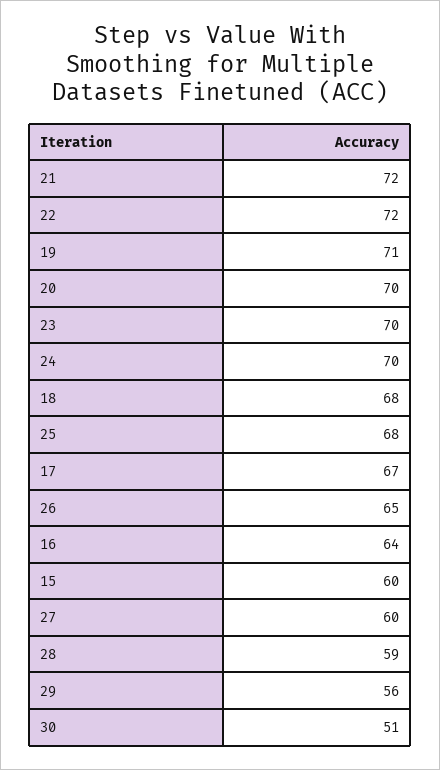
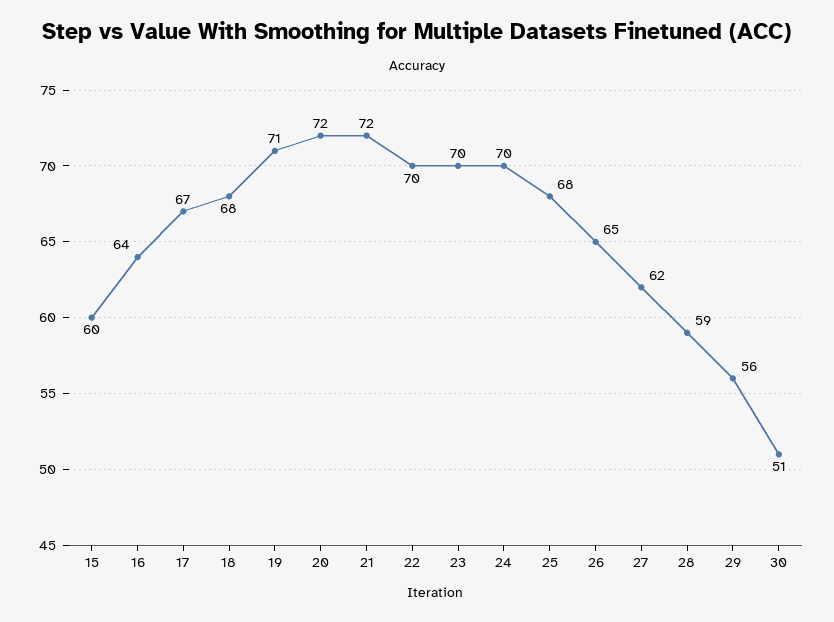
  {
    "21": 72,
-   "22": 72,
+   "22": 70,
    "19": 71,
-   "20": 70,
+   "20": 72,
    "23": 70,
    "24": 70,
    "18": 68,
    "25": 68,
    "17": 67,
    "26": 65,
    "16": 64,
    "15": 60,
-   "27": 60,
+   "27": 62,
    "28": 59,
    "29": 56,
    "30": 51
  }

